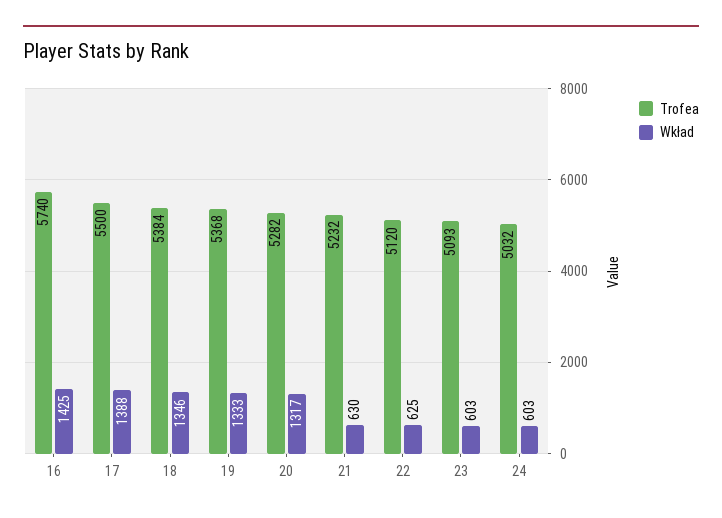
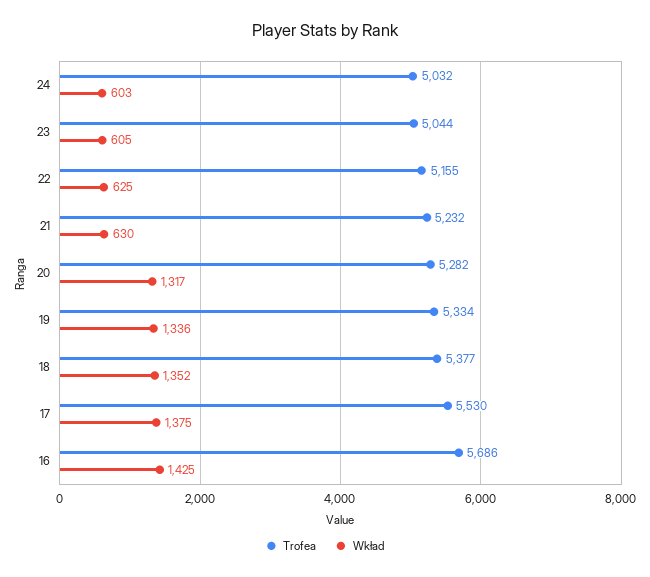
  {
    "Trofea": {
-     "16": 5740,
+     "16": 5686,
-     "17": 5500,
+     "17": 5530,
-     "18": 5384,
+     "18": 5377,
-     "19": 5368,
+     "19": 5334,
      "20": 5282,
      "21": 5232,
-     "22": 5120,
+     "22": 5155,
-     "23": 5093,
+     "23": 5044,
      "24": 5032
    },
    "Wkład": {
      "16": 1425,
-     "17": 1388,
+     "17": 1375,
-     "18": 1346,
+     "18": 1352,
-     "19": 1333,
+     "19": 1336,
      "20": 1317,
      "21": 630,
      "22": 625,
-     "23": 603,
+     "23": 605,
      "24": 603
    }
  }

